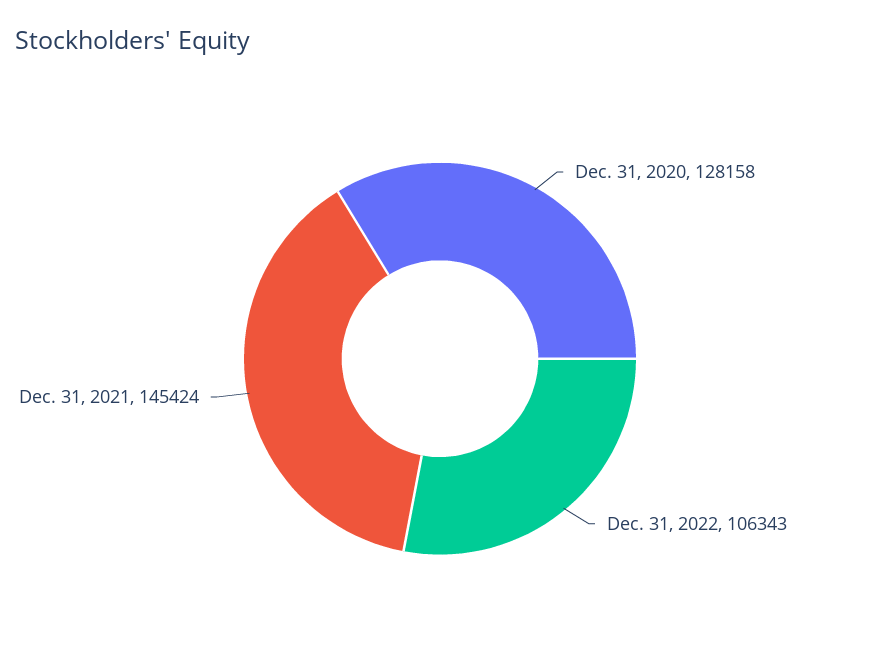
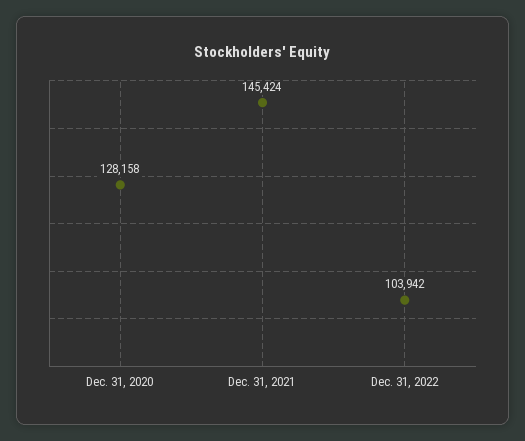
  {
    "Dec. 31, 2020": 128158,
-   "Dec. 31, 2022": 106343,
+   "Dec. 31, 2022": 103942,
    "Dec. 31, 2021": 145424
  }

